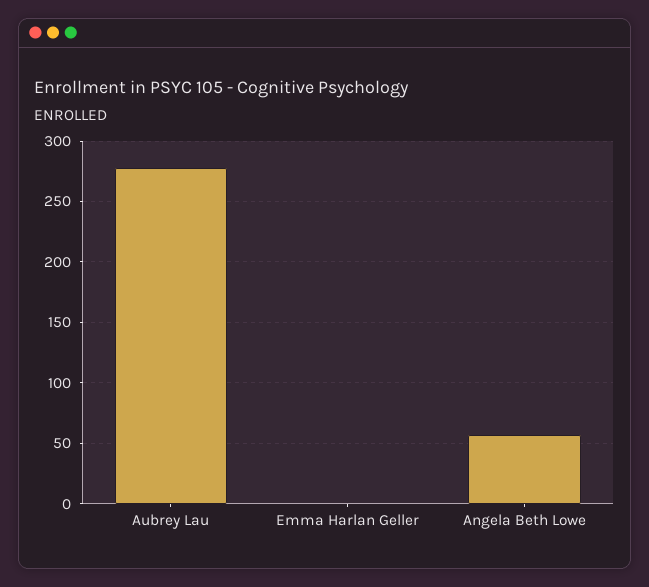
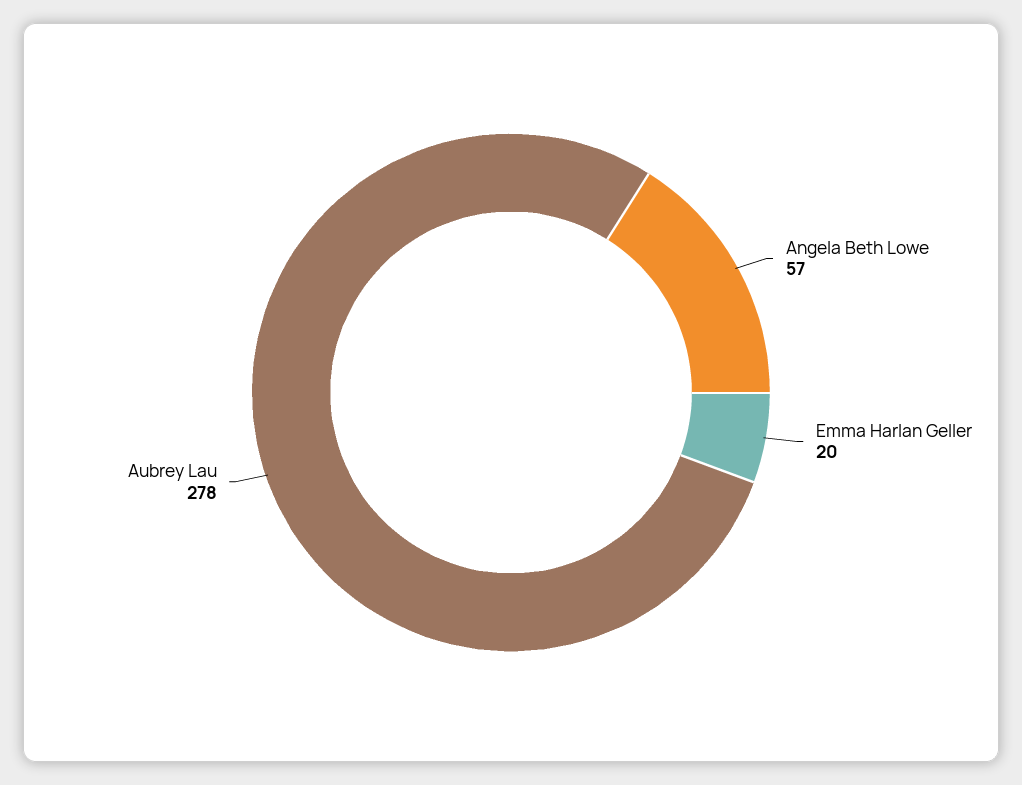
  {
    "Aubrey Lau": 278,
-   "Emma Harlan Geller": 0,
+   "Emma Harlan Geller": 20,
    "Angela Beth Lowe": 57
  }

